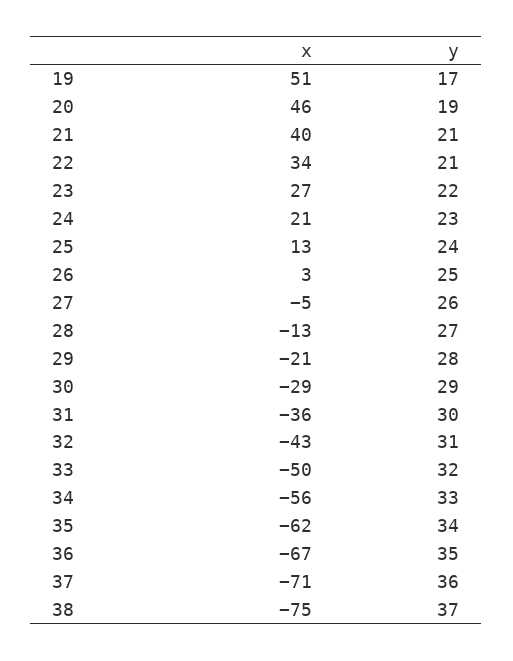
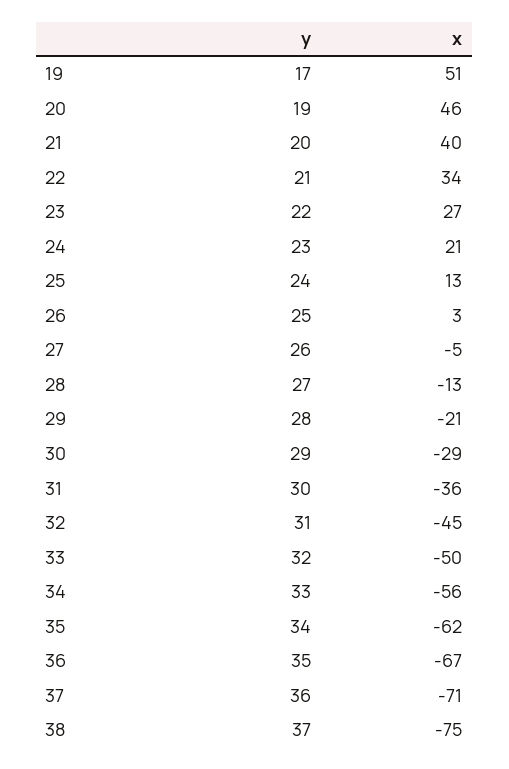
  {
    "x": {
      "19": 51,
      "20": 46,
      "21": 40,
      "22": 34,
      "23": 27,
      "24": 21,
      "25": 13,
      "26": 3,
      "27": -5,
      "28": -13,
      "29": -21,
      "30": -29,
      "31": -36,
-     "32": -43,
+     "32": -45,
      "33": -50,
      "34": -56,
      "35": -62,
      "36": -67,
      "37": -71,
      "38": -75
    },
    "y": {
      "19": 17,
      "20": 19,
-     "21": 21,
+     "21": 20,
      "22": 21,
      "23": 22,
      "24": 23,
      "25": 24,
      "26": 25,
      "27": 26,
      "28": 27,
      "29": 28,
      "30": 29,
      "31": 30,
      "32": 31,
      "33": 32,
      "34": 33,
      "35": 34,
      "36": 35,
      "37": 36,
      "38": 37
    }
  }

